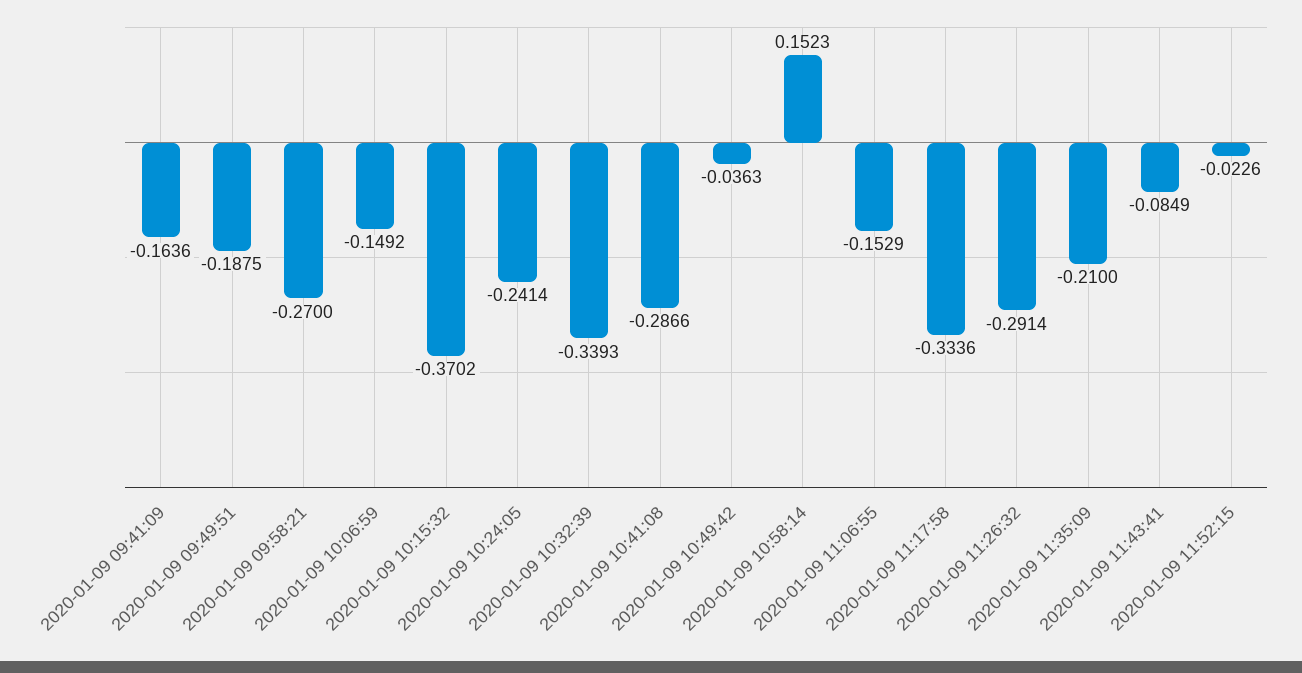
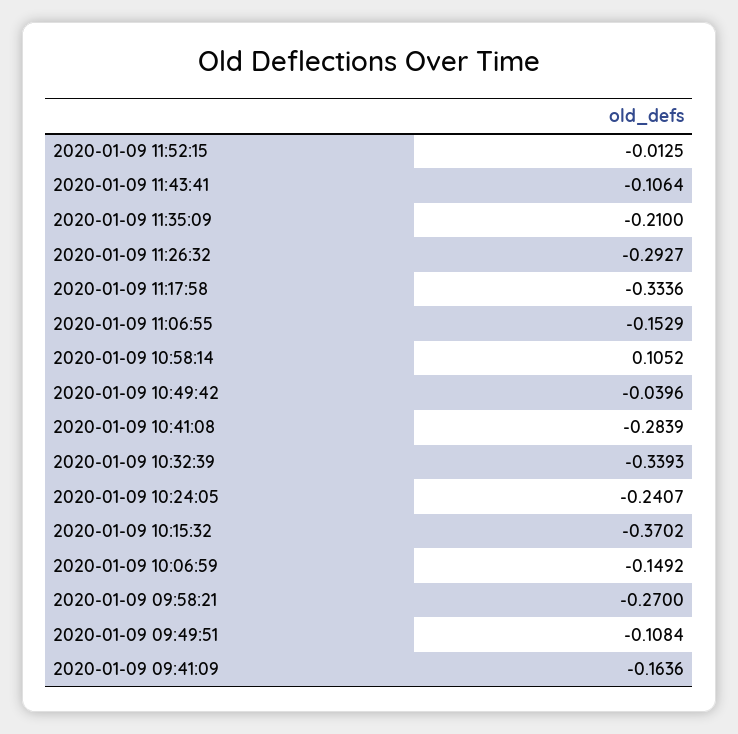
  {
    "2020-01-09 09:41:09": -0.1636,
-   "2020-01-09 09:49:51": -0.1875,
+   "2020-01-09 09:49:51": -0.1084,
    "2020-01-09 09:58:21": -0.27,
    "2020-01-09 10:06:59": -0.1492,
    "2020-01-09 10:15:32": -0.3702,
-   "2020-01-09 10:24:05": -0.2414,
+   "2020-01-09 10:24:05": -0.2407,
    "2020-01-09 10:32:39": -0.3393,
-   "2020-01-09 10:41:08": -0.2866,
+   "2020-01-09 10:41:08": -0.2839,
-   "2020-01-09 10:49:42": -0.0363,
+   "2020-01-09 10:49:42": -0.0396,
-   "2020-01-09 10:58:14": 0.1523,
+   "2020-01-09 10:58:14": 0.1052,
    "2020-01-09 11:06:55": -0.1529,
    "2020-01-09 11:17:58": -0.3336,
-   "2020-01-09 11:26:32": -0.2914,
+   "2020-01-09 11:26:32": -0.2927,
    "2020-01-09 11:35:09": -0.21,
-   "2020-01-09 11:43:41": -0.0849,
+   "2020-01-09 11:43:41": -0.1064,
-   "2020-01-09 11:52:15": -0.0226
+   "2020-01-09 11:52:15": -0.0125
  }

